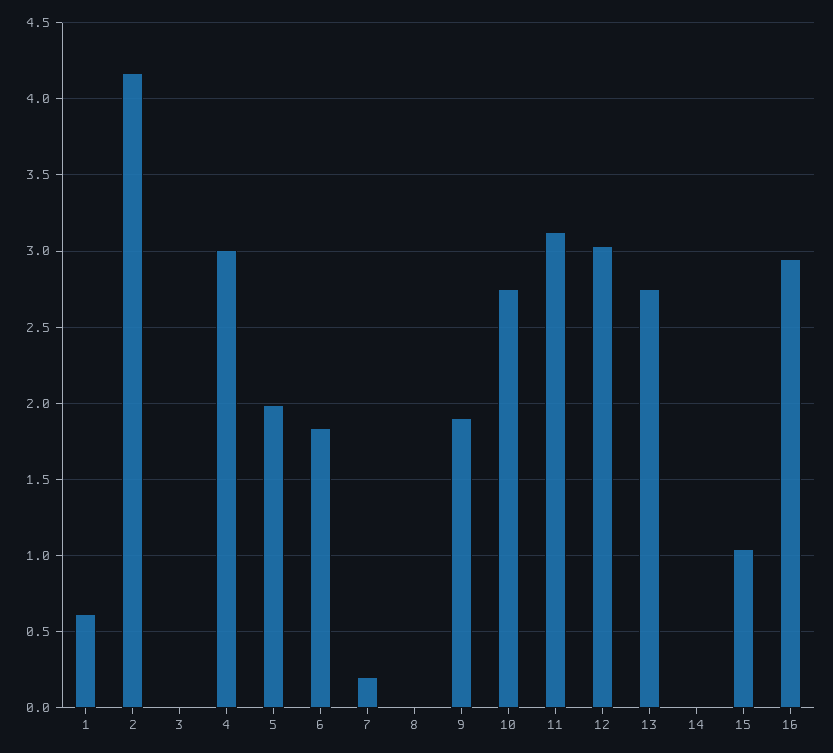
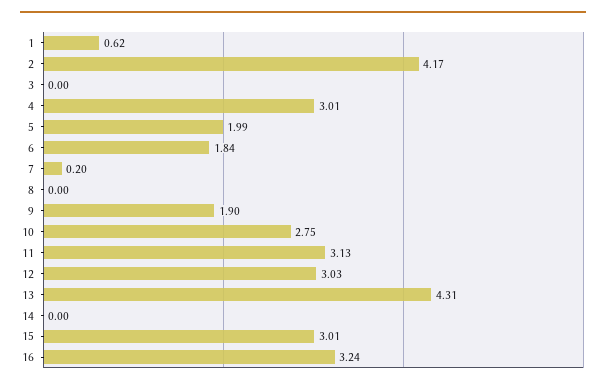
  {
    "1": 0.62,
    "2": 4.17,
    "3": 0,
    "4": 3.01,
    "5": 1.99,
    "6": 1.84,
    "7": 0.2,
    "8": 0,
    "9": 1.9,
    "10": 2.75,
    "11": 3.13,
    "12": 3.03,
-   "13": 2.75,
+   "13": 4.31,
    "14": 0,
-   "15": 1.05,
+   "15": 3.01,
-   "16": 2.95
+   "16": 3.24
  }

